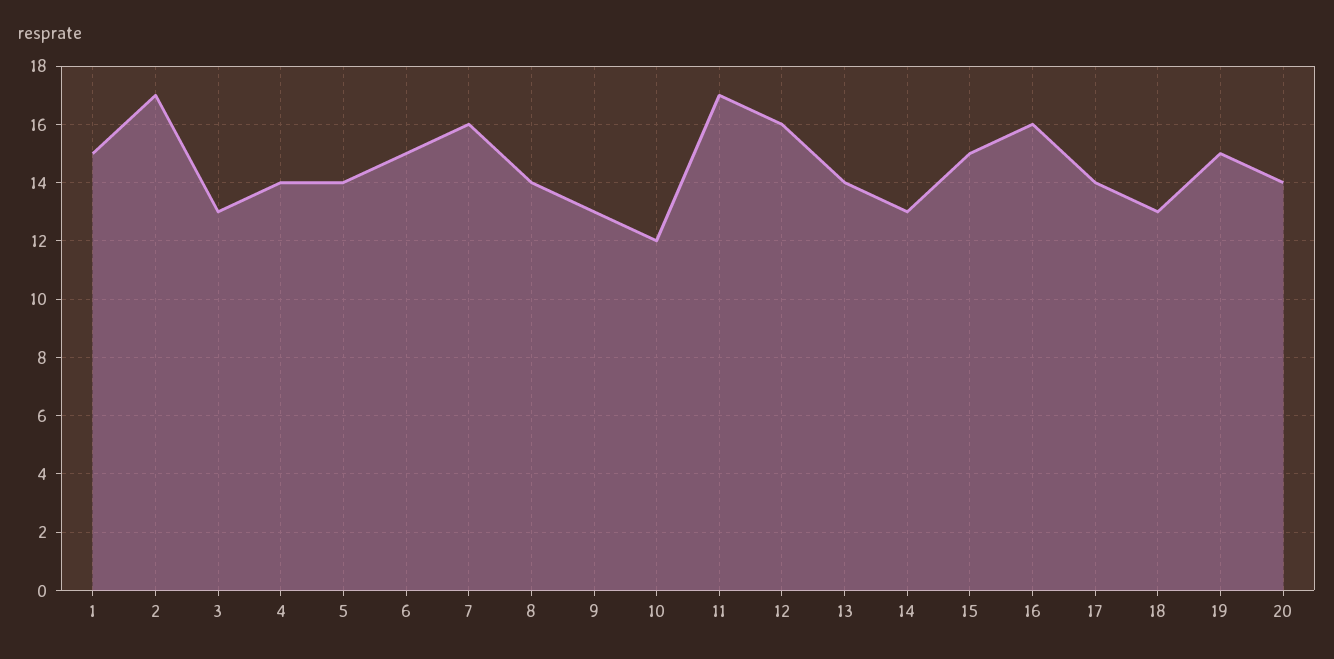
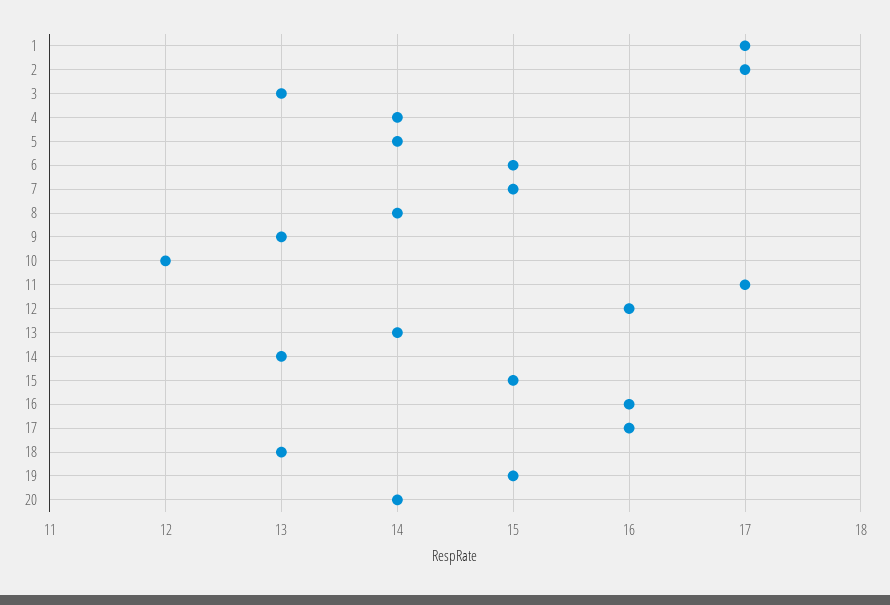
  {
-   "1": 15,
+   "1": 17,
    "2": 17,
    "3": 13,
    "4": 14,
    "5": 14,
    "6": 15,
-   "7": 16,
+   "7": 15,
    "8": 14,
    "9": 13,
    "10": 12,
    "11": 17,
    "12": 16,
    "13": 14,
    "14": 13,
    "15": 15,
    "16": 16,
-   "17": 14,
+   "17": 16,
    "18": 13,
    "19": 15,
    "20": 14
  }

